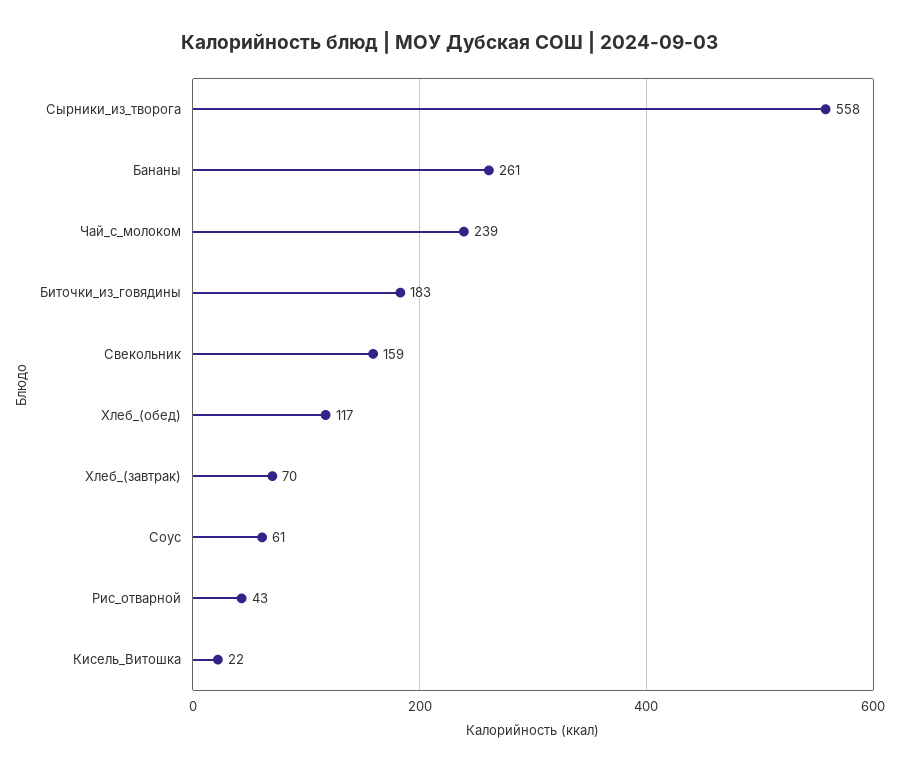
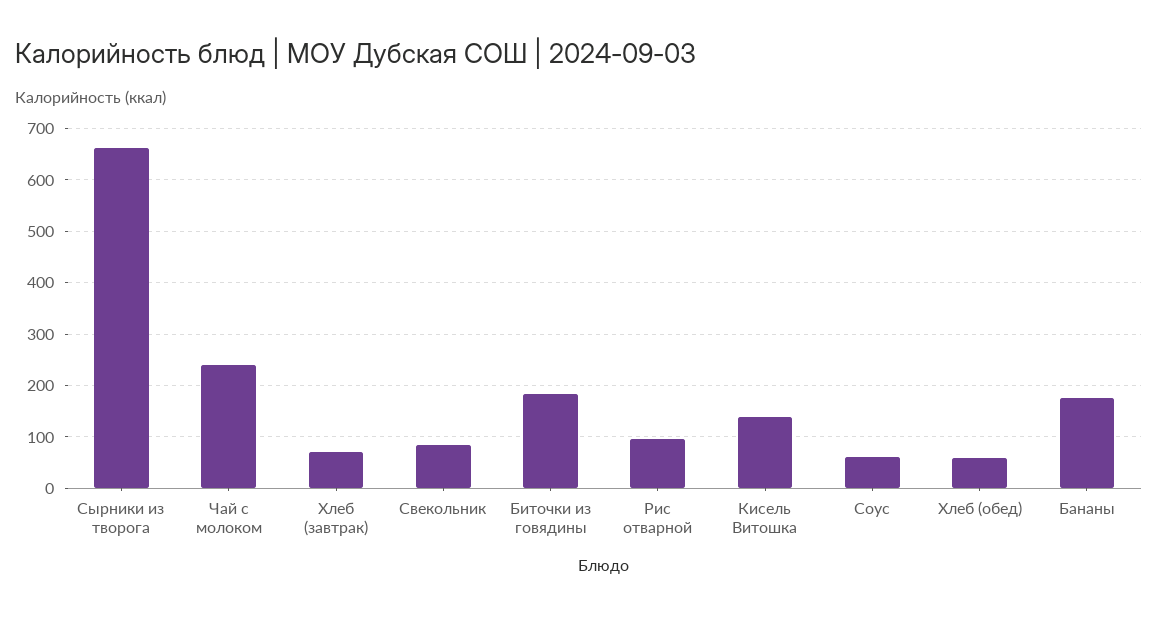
  {
-   "Сырники_из_творога": 558,
+   "Сырники_из_творога": 660,
-   "Бананы": 261,
+   "Бананы": 180,
    "Чай_с_молоком": 239,
    "Биточки_из_говядины": 183,
-   "Свекольник": 159,
+   "Свекольник": 80,
-   "Хлеб_(обед)": 117,
+   "Хлеб_(обед)": 60,
    "Хлеб_(завтрак)": 70,
    "Соус": 61,
-   "Рис_отварной": 43,
+   "Рис_отварной": 100,
-   "Кисель_Витошка": 22
+   "Кисель_Витошка": 140
  }

